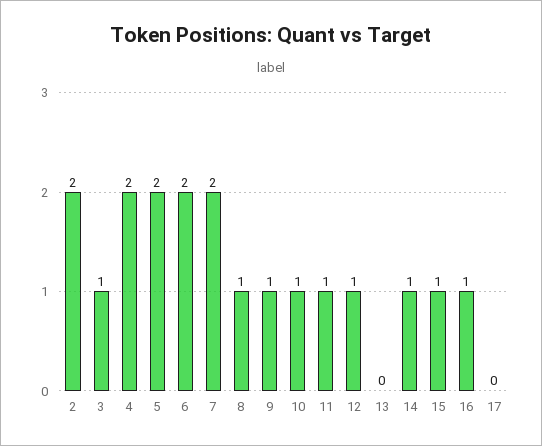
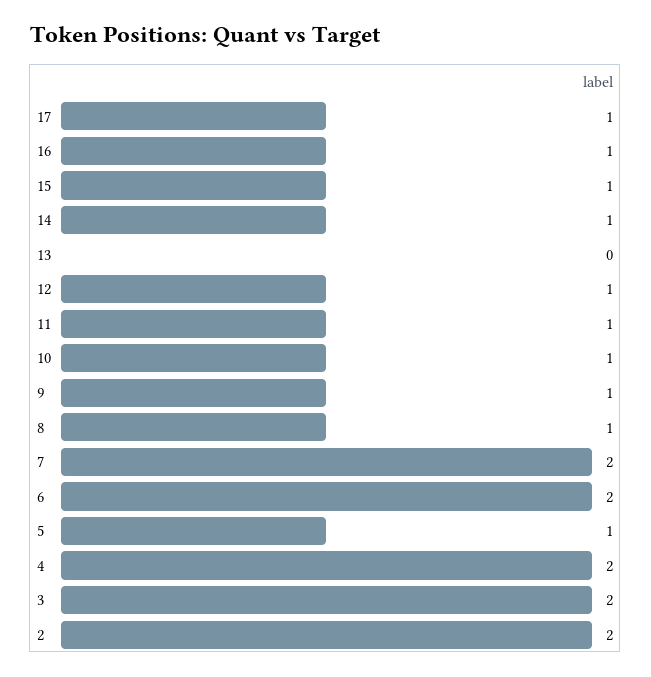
  {
    "2": 2,
-   "3": 1,
+   "3": 2,
    "4": 2,
-   "5": 2,
+   "5": 1,
    "6": 2,
    "7": 2,
    "8": 1,
    "9": 1,
    "10": 1,
    "11": 1,
    "12": 1,
    "13": 0,
    "14": 1,
    "15": 1,
    "16": 1,
-   "17": 0
+   "17": 1
  }

